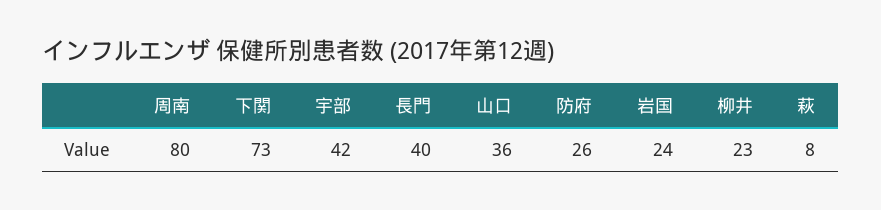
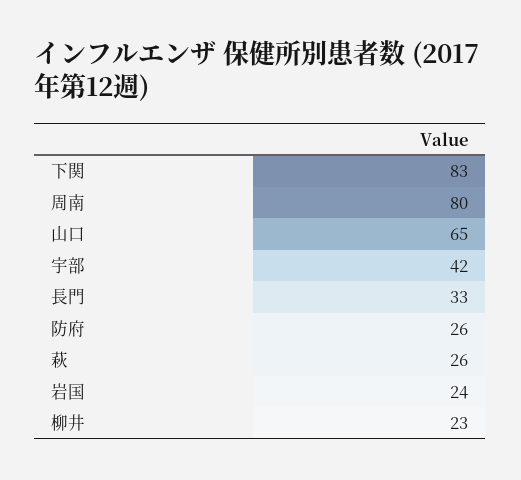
  {
    "周南": 80,
-   "下関": 73,
+   "下関": 83,
    "宇部": 42,
-   "長門": 40,
+   "長門": 33,
-   "山口": 36,
+   "山口": 65,
    "防府": 26,
    "岩国": 24,
    "柳井": 23,
-   "萩": 8
+   "萩": 26
  }

